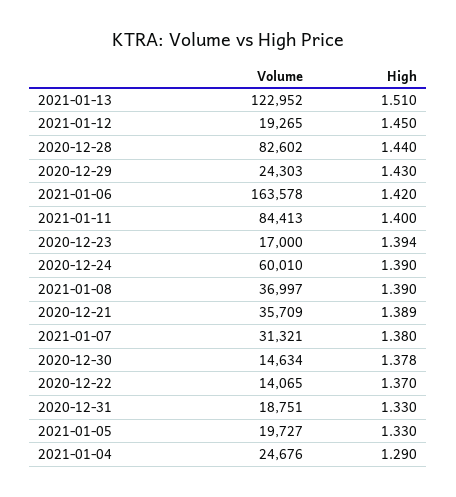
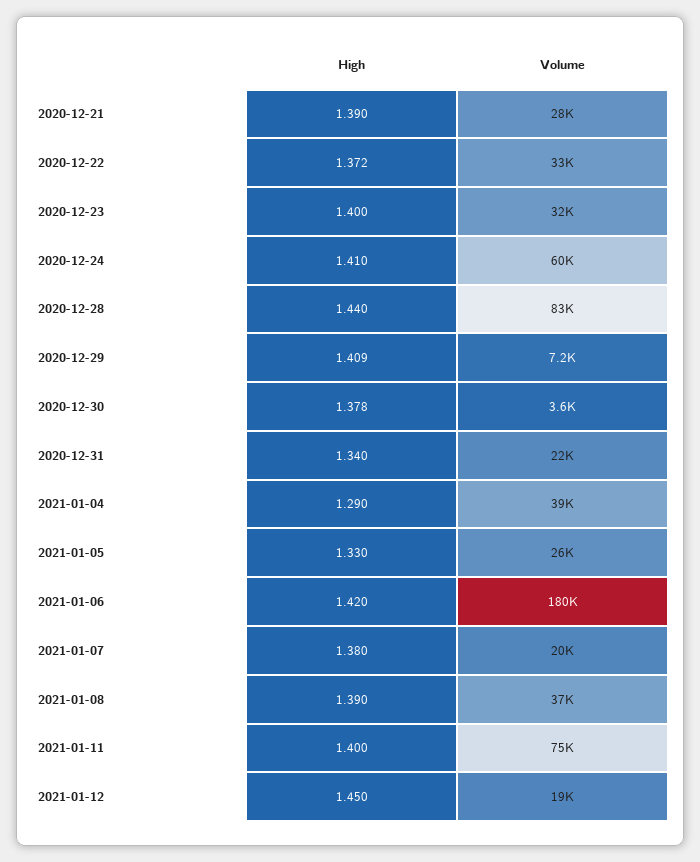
  {
    "Volume": {
-     "2021-01-13": 122952,
      "2021-01-12": 19265,
      "2020-12-28": 82602,
-     "2020-12-29": 24303,
+     "2020-12-29": 7200,
-     "2021-01-06": 163578,
+     "2021-01-06": 180000,
-     "2021-01-11": 84413,
+     "2021-01-11": 75000,
-     "2020-12-23": 17000,
+     "2020-12-23": 32000,
      "2020-12-24": 60010,
      "2021-01-08": 36997,
-     "2020-12-21": 35709,
+     "2020-12-21": 28000,
-     "2021-01-07": 31321,
+     "2021-01-07": 20000,
-     "2020-12-30": 14634,
+     "2020-12-30": 3600,
-     "2020-12-22": 14065,
+     "2020-12-22": 33000,
-     "2020-12-31": 18751,
+     "2020-12-31": 22000,
-     "2021-01-05": 19727,
+     "2021-01-05": 26000,
-     "2021-01-04": 24676
+     "2021-01-04": 39000
    },
    "High": {
-     "2021-01-13": 1.51,
      "2021-01-12": 1.45,
      "2020-12-28": 1.44,
-     "2020-12-29": 1.43,
+     "2020-12-29": 1.409,
      "2021-01-06": 1.42,
      "2021-01-11": 1.4,
-     "2020-12-23": 1.394,
+     "2020-12-23": 1.4,
-     "2020-12-24": 1.39,
+     "2020-12-24": 1.41,
      "2021-01-08": 1.39,
-     "2020-12-21": 1.389,
+     "2020-12-21": 1.39,
      "2021-01-07": 1.38,
      "2020-12-30": 1.378,
-     "2020-12-22": 1.37,
+     "2020-12-22": 1.372,
-     "2020-12-31": 1.33,
+     "2020-12-31": 1.34,
      "2021-01-05": 1.33,
      "2021-01-04": 1.29
    }
  }

